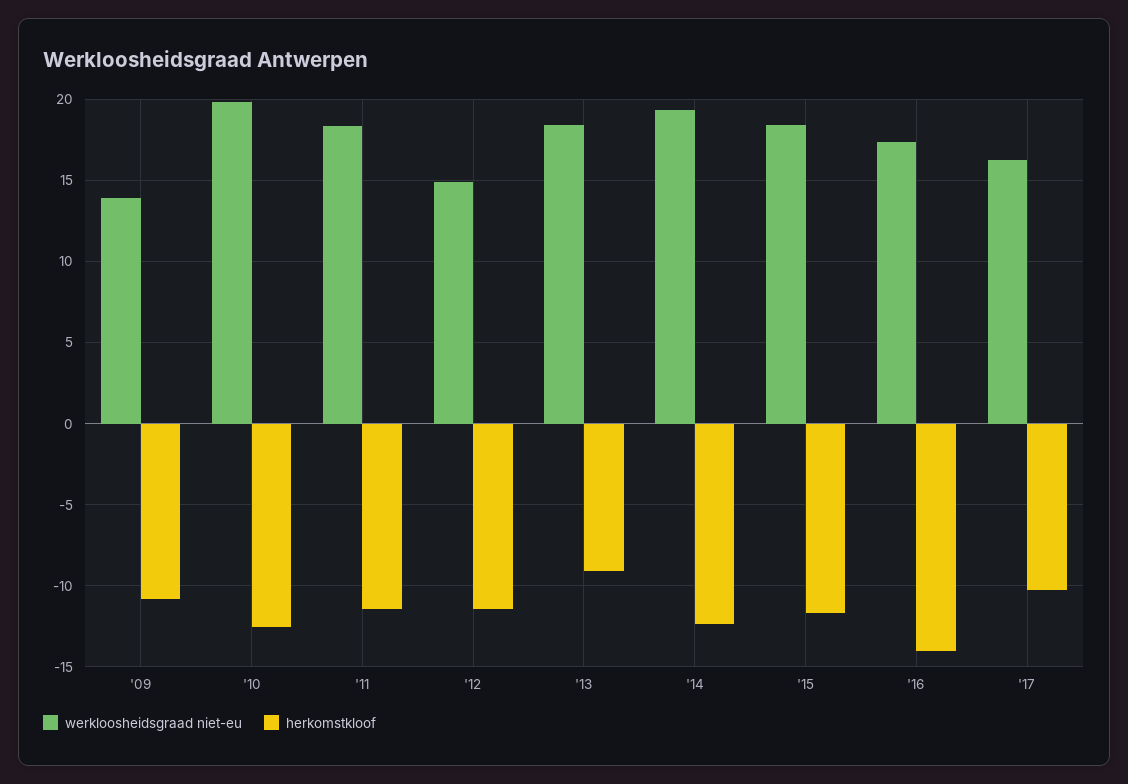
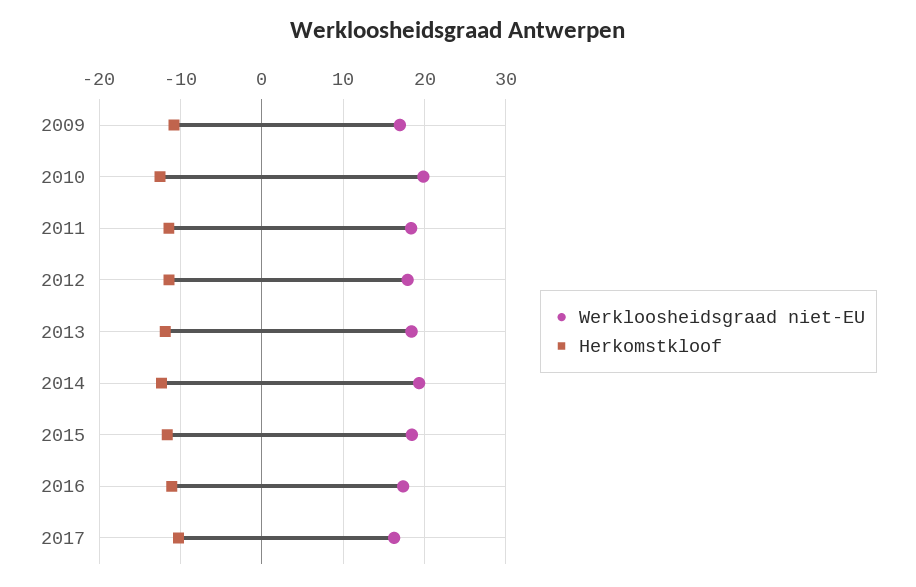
  {
    "werkloosheidsgraad niet-eu": {
-     "'09": 14,
+     "'09": 17,
      "'10": 20,
      "'11": 18.5,
-     "'12": 15,
+     "'12": 18,
      "'13": 18.5,
      "'14": 19.5,
      "'15": 18.5,
      "'16": 17.5,
      "'17": 16.5
    },
    "herkomstkloof": {
      "'09": -11,
      "'10": -12.5,
      "'11": -11.5,
      "'12": -11.5,
-     "'13": -9,
+     "'13": -12,
      "'14": -12.5,
      "'15": -11.5,
-     "'16": -14,
+     "'16": -11,
      "'17": -10.5
    }
  }

